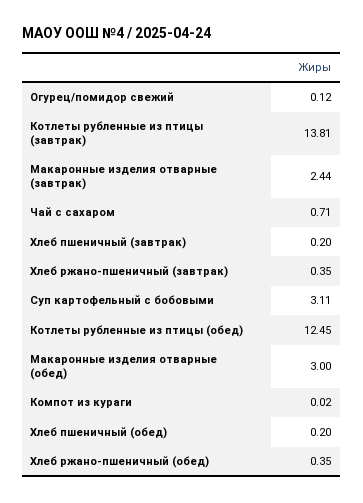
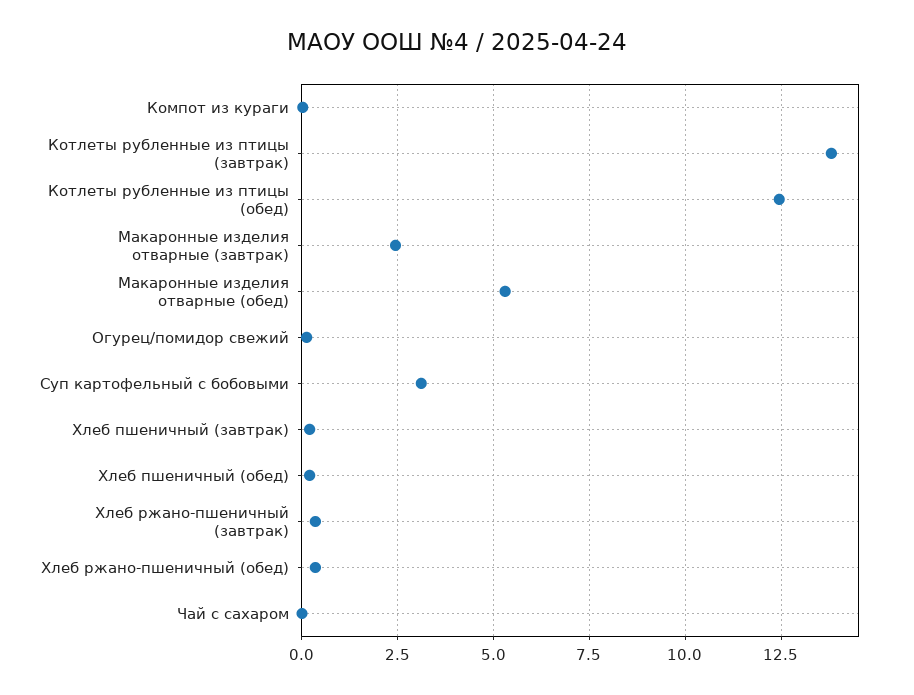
  {
    "Огурец/помидор свежий": 0.12,
    "Котлеты рубленные из птицы (завтрак)": 13.81,
    "Макаронные изделия отварные (завтрак)": 2.44,
-   "Чай с сахаром": 0.71,
+   "Чай с сахаром": 0,
    "Хлеб пшеничный (завтрак)": 0.2,
    "Хлеб ржано-пшеничный (завтрак)": 0.35,
    "Суп картофельный с бобовыми": 3.11,
    "Котлеты рубленные из птицы (обед)": 12.45,
-   "Макаронные изделия отварные (обед)": 3,
+   "Макаронные изделия отварные (обед)": 5.25,
    "Компот из кураги": 0.02,
    "Хлеб пшеничный (обед)": 0.2,
    "Хлеб ржано-пшеничный (обед)": 0.35
  }

